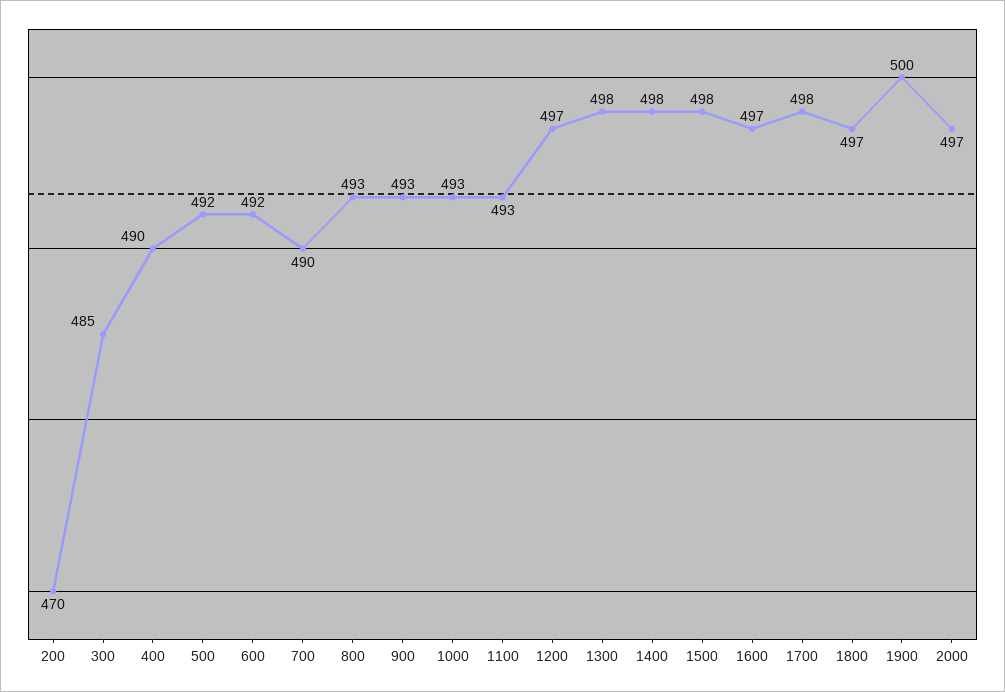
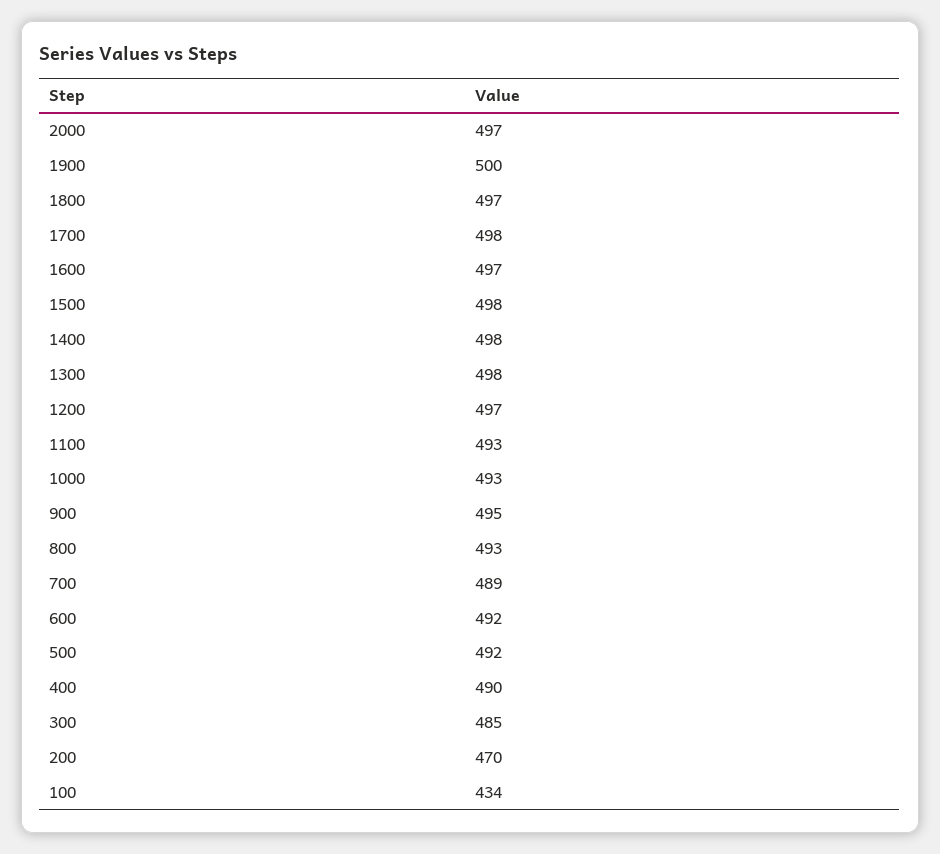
  {
    "200": 470,
    "300": 485,
    "400": 490,
    "500": 492,
    "600": 492,
-   "700": 490,
+   "700": 489,
    "800": 493,
-   "900": 493,
+   "900": 495,
    "1000": 493,
    "1100": 493,
    "1200": 497,
    "1300": 498,
    "1400": 498,
    "1500": 498,
    "1600": 497,
    "1700": 498,
    "1800": 497,
    "1900": 500,
-   "2000": 497
+   "2000": 497,
+   "100": 434
  }

